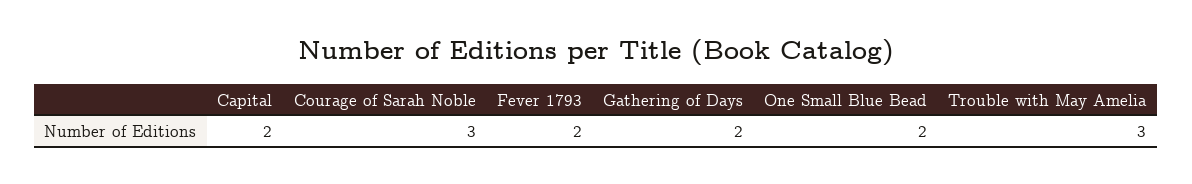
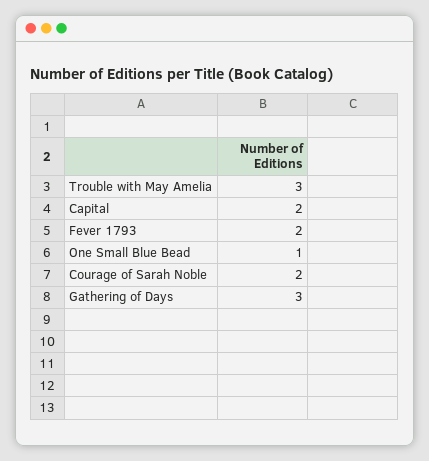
  {
    "Capital": 2,
-   "Courage of Sarah Noble": 3,
+   "Courage of Sarah Noble": 2,
    "Fever 1793": 2,
-   "Gathering of Days": 2,
+   "Gathering of Days": 3,
-   "One Small Blue Bead": 2,
+   "One Small Blue Bead": 1,
    "Trouble with May Amelia": 3
  }

